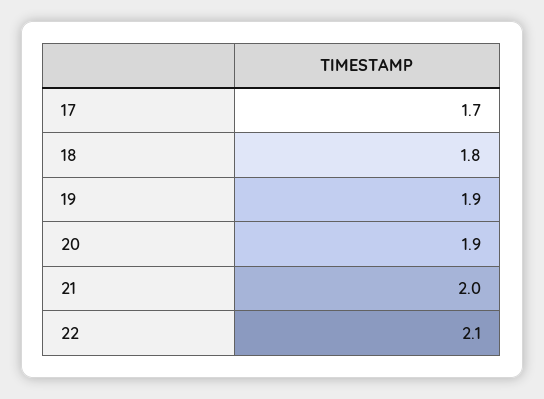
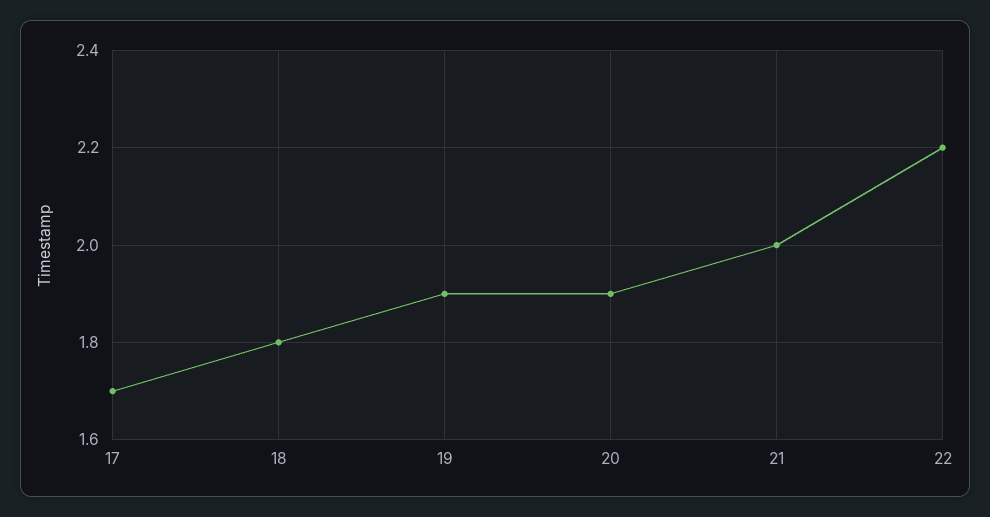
  {
    "17": 1.7,
    "18": 1.8,
    "19": 1.9,
    "20": 1.9,
    "21": 2,
-   "22": 2.1
+   "22": 2.2
  }

